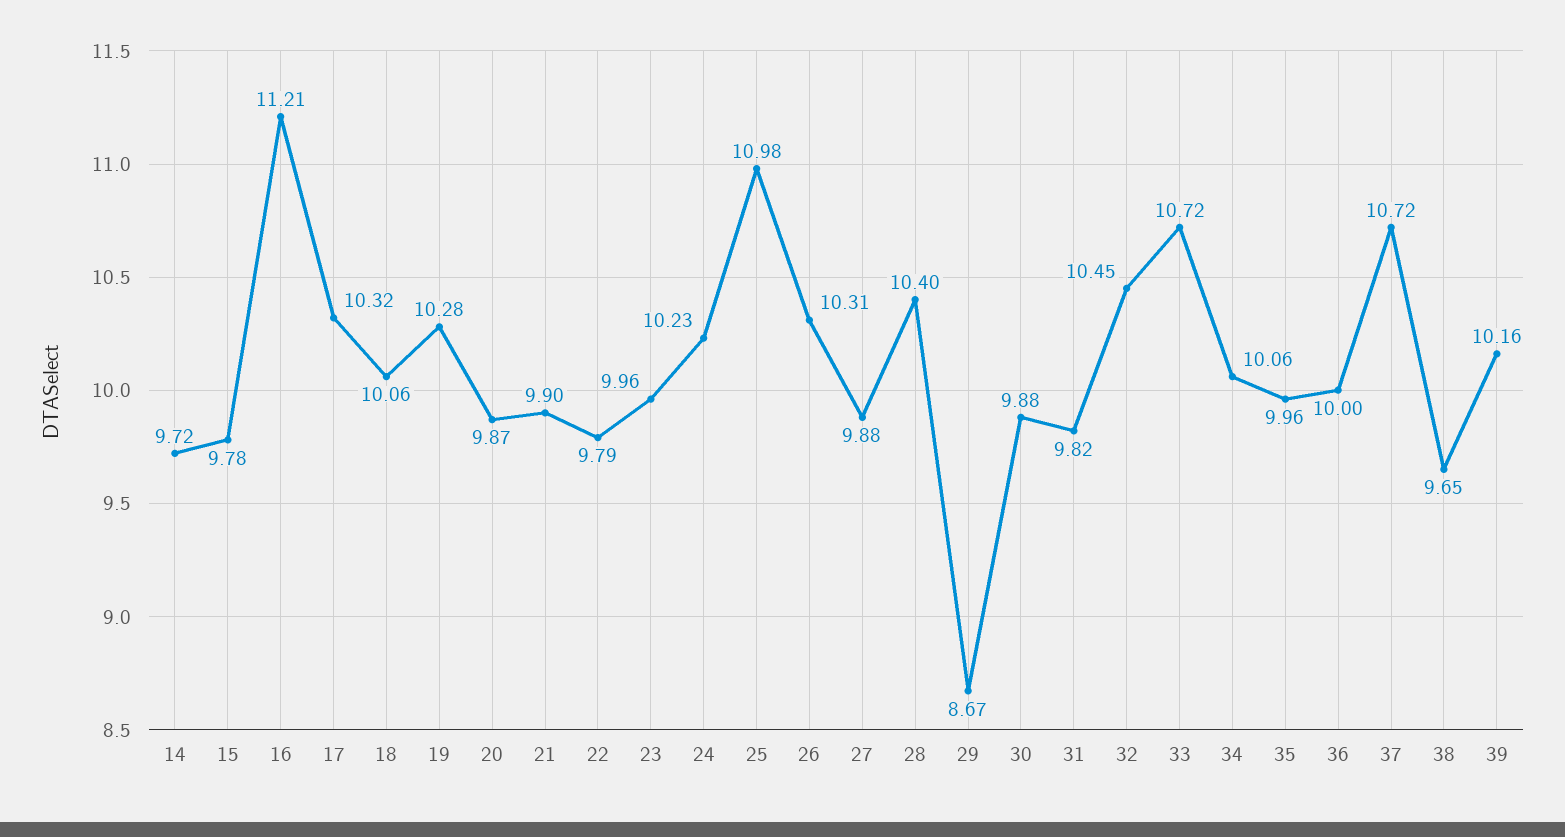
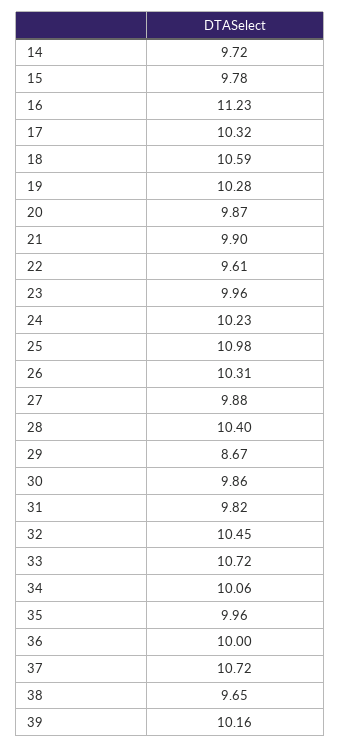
  {
    "14": 9.72,
    "15": 9.78,
-   "16": 11.21,
+   "16": 11.23,
    "17": 10.32,
-   "18": 10.06,
+   "18": 10.59,
    "19": 10.28,
    "20": 9.87,
    "21": 9.9,
-   "22": 9.79,
+   "22": 9.61,
    "23": 9.96,
    "24": 10.23,
    "25": 10.98,
    "26": 10.31,
    "27": 9.88,
    "28": 10.4,
    "29": 8.67,
-   "30": 9.88,
+   "30": 9.86,
    "31": 9.82,
    "32": 10.45,
    "33": 10.72,
    "34": 10.06,
    "35": 9.96,
    "36": 10,
    "37": 10.72,
    "38": 9.65,
    "39": 10.16
  }

